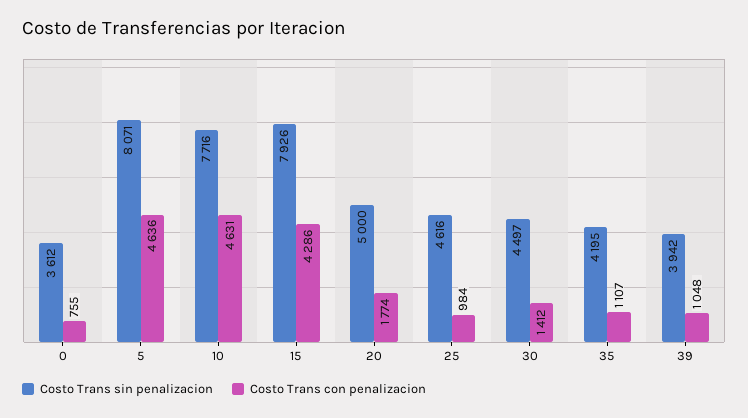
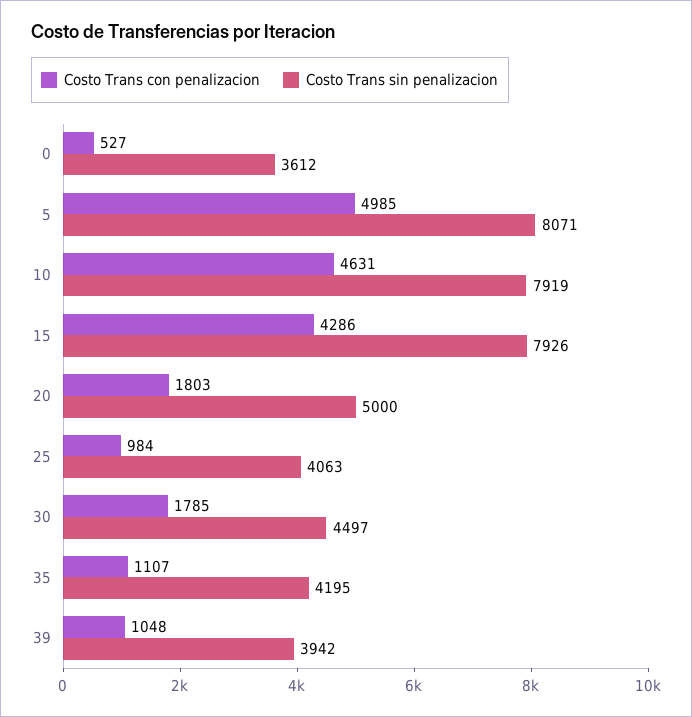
  {
    "Costo Trans sin penalizacion": {
      "0": 3612,
      "5": 8071,
-     "10": 7716,
+     "10": 7919,
      "15": 7926,
      "20": 5000,
-     "25": 4616,
+     "25": 4063,
      "30": 4497,
      "35": 4195,
      "39": 3942
    },
    "Costo Trans con penalizacion": {
-     "0": 755,
+     "0": 527,
-     "5": 4636,
+     "5": 4985,
      "10": 4631,
      "15": 4286,
-     "20": 1774,
+     "20": 1803,
      "25": 984,
-     "30": 1412,
+     "30": 1785,
      "35": 1107,
      "39": 1048
    }
  }

